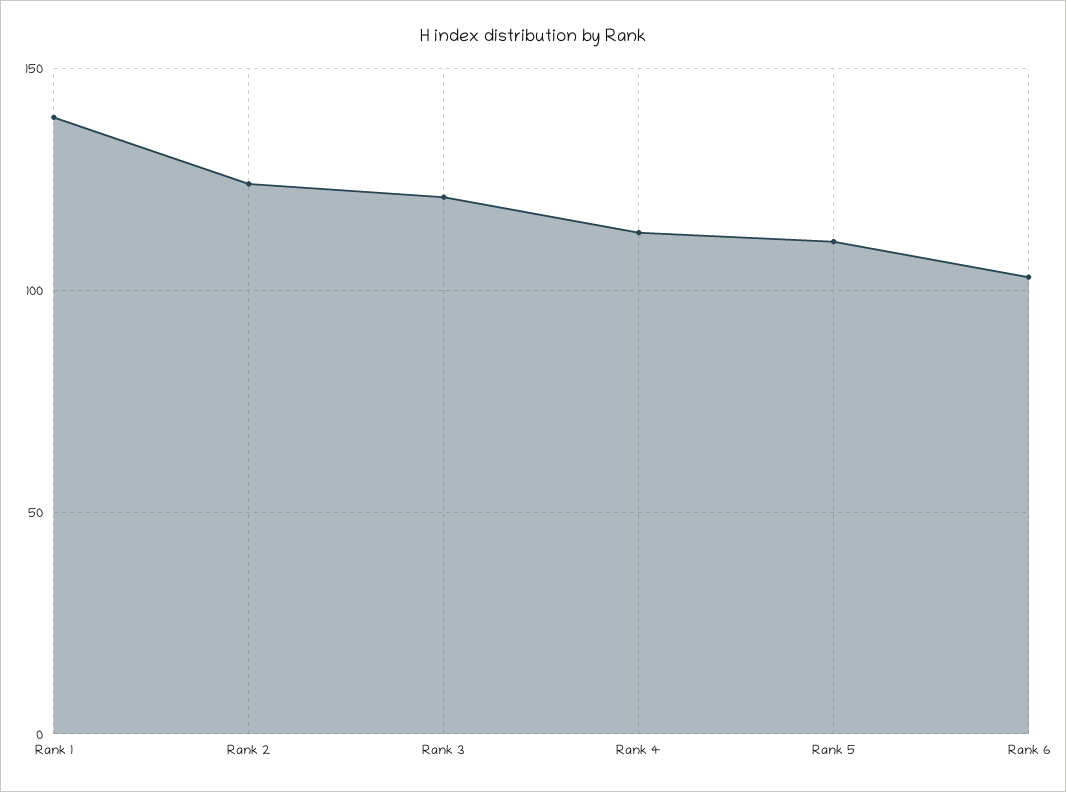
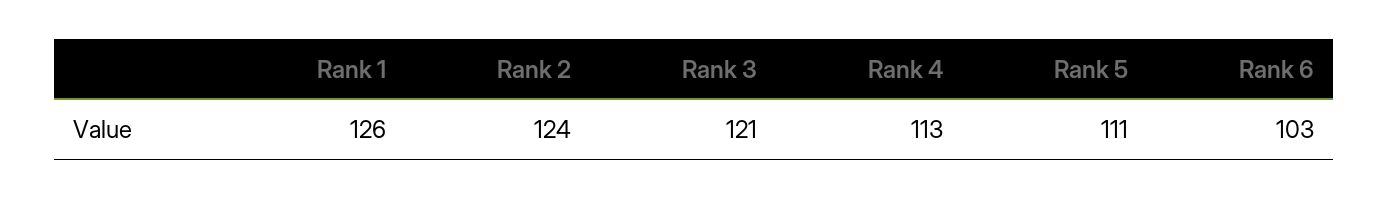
  {
-   "Rank 1": 140,
+   "Rank 1": 126,
    "Rank 2": 124,
    "Rank 3": 121,
    "Rank 4": 113,
    "Rank 5": 111,
    "Rank 6": 103
  }

